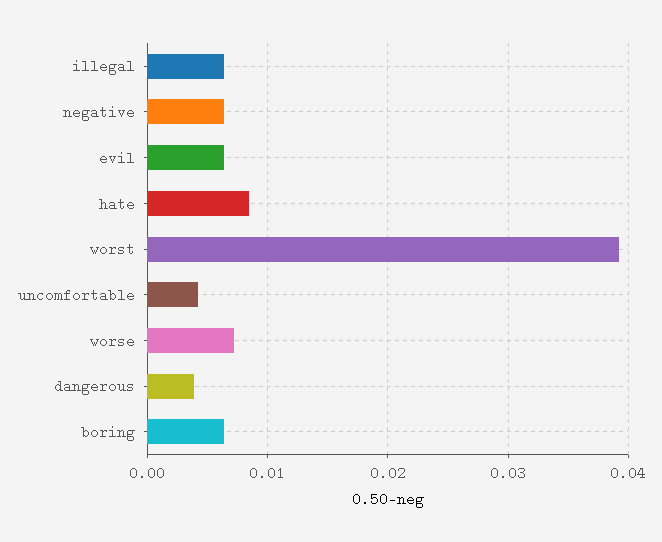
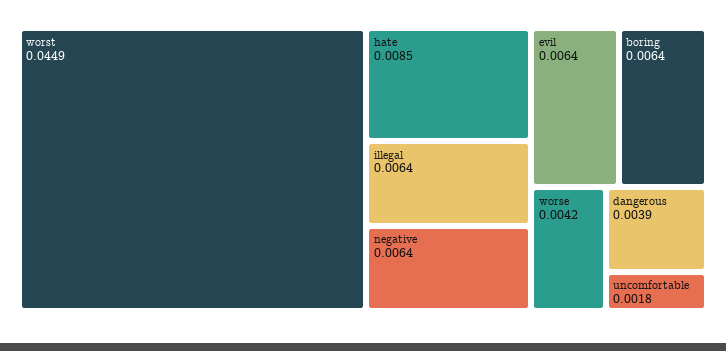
  {
    "illegal": 0.0064,
    "negative": 0.0064,
    "evil": 0.0064,
    "hate": 0.0085,
-   "worst": 0.039,
+   "worst": 0.0449,
-   "uncomfortable": 0.004,
+   "uncomfortable": 0.0018,
-   "worse": 0.007,
+   "worse": 0.0042,
    "dangerous": 0.0039,
    "boring": 0.0064
  }

